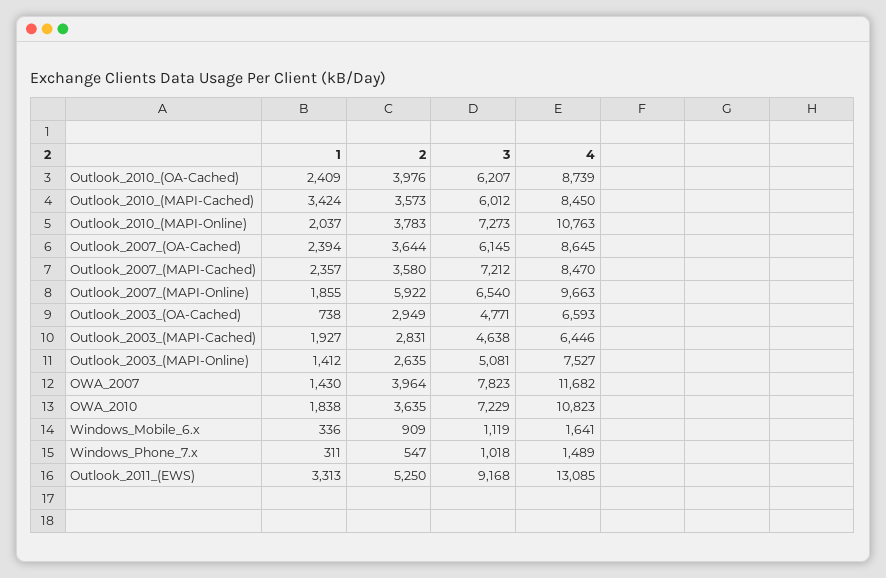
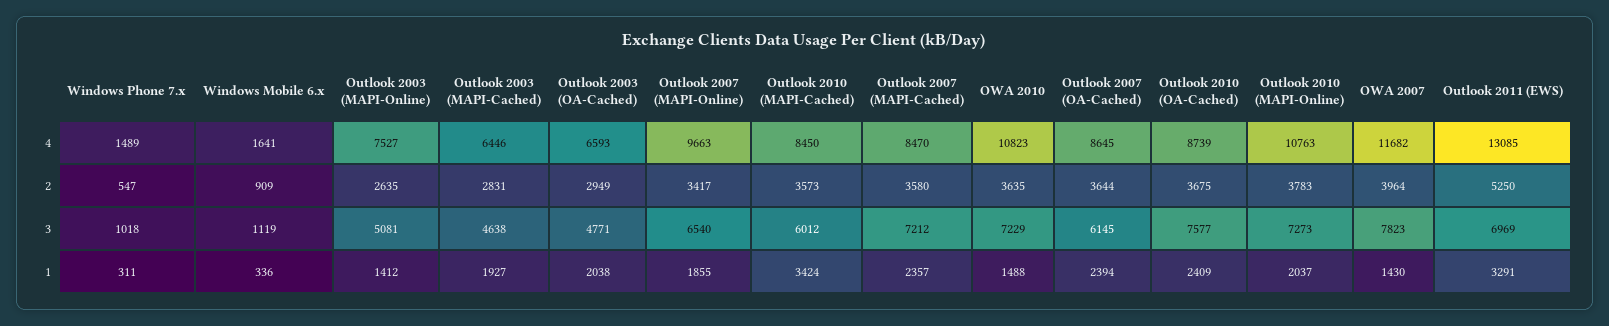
  {
    "1": {
      "Outlook_2010_(OA-Cached)": 2409,
      "Outlook_2010_(MAPI-Cached)": 3424,
      "Outlook_2010_(MAPI-Online)": 2037,
      "Outlook_2007_(OA-Cached)": 2394,
      "Outlook_2007_(MAPI-Cached)": 2357,
      "Outlook_2007_(MAPI-Online)": 1855,
-     "Outlook_2003_(OA-Cached)": 738,
+     "Outlook_2003_(OA-Cached)": 2038,
      "Outlook_2003_(MAPI-Cached)": 1927,
      "Outlook_2003_(MAPI-Online)": 1412,
      "OWA_2007": 1430,
-     "OWA_2010": 1838,
+     "OWA_2010": 1488,
      "Windows_Mobile_6.x": 336,
      "Windows_Phone_7.x": 311,
-     "Outlook_2011_(EWS)": 3313
+     "Outlook_2011_(EWS)": 3291
    },
    "2": {
-     "Outlook_2010_(OA-Cached)": 3976,
+     "Outlook_2010_(OA-Cached)": 3675,
      "Outlook_2010_(MAPI-Cached)": 3573,
      "Outlook_2010_(MAPI-Online)": 3783,
      "Outlook_2007_(OA-Cached)": 3644,
      "Outlook_2007_(MAPI-Cached)": 3580,
-     "Outlook_2007_(MAPI-Online)": 5922,
+     "Outlook_2007_(MAPI-Online)": 3417,
      "Outlook_2003_(OA-Cached)": 2949,
      "Outlook_2003_(MAPI-Cached)": 2831,
      "Outlook_2003_(MAPI-Online)": 2635,
      "OWA_2007": 3964,
      "OWA_2010": 3635,
      "Windows_Mobile_6.x": 909,
      "Windows_Phone_7.x": 547,
      "Outlook_2011_(EWS)": 5250
    },
    "3": {
-     "Outlook_2010_(OA-Cached)": 6207,
+     "Outlook_2010_(OA-Cached)": 7577,
      "Outlook_2010_(MAPI-Cached)": 6012,
      "Outlook_2010_(MAPI-Online)": 7273,
      "Outlook_2007_(OA-Cached)": 6145,
      "Outlook_2007_(MAPI-Cached)": 7212,
      "Outlook_2007_(MAPI-Online)": 6540,
      "Outlook_2003_(OA-Cached)": 4771,
      "Outlook_2003_(MAPI-Cached)": 4638,
      "Outlook_2003_(MAPI-Online)": 5081,
      "OWA_2007": 7823,
      "OWA_2010": 7229,
      "Windows_Mobile_6.x": 1119,
      "Windows_Phone_7.x": 1018,
-     "Outlook_2011_(EWS)": 9168
+     "Outlook_2011_(EWS)": 6969
    },
    "4": {
      "Outlook_2010_(OA-Cached)": 8739,
      "Outlook_2010_(MAPI-Cached)": 8450,
      "Outlook_2010_(MAPI-Online)": 10763,
      "Outlook_2007_(OA-Cached)": 8645,
      "Outlook_2007_(MAPI-Cached)": 8470,
      "Outlook_2007_(MAPI-Online)": 9663,
      "Outlook_2003_(OA-Cached)": 6593,
      "Outlook_2003_(MAPI-Cached)": 6446,
      "Outlook_2003_(MAPI-Online)": 7527,
      "OWA_2007": 11682,
      "OWA_2010": 10823,
      "Windows_Mobile_6.x": 1641,
      "Windows_Phone_7.x": 1489,
      "Outlook_2011_(EWS)": 13085
    }
  }

